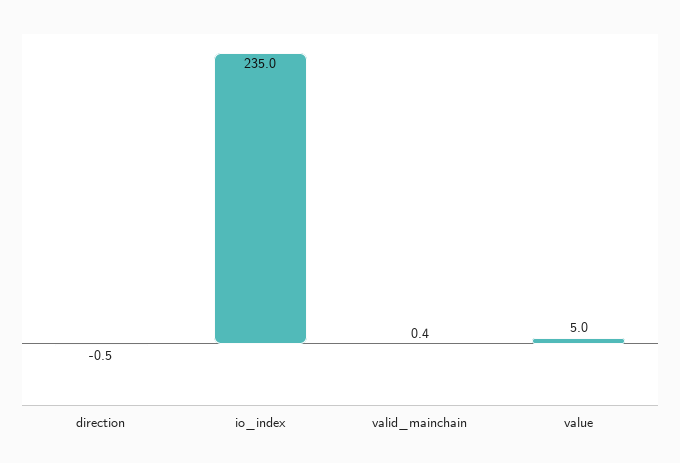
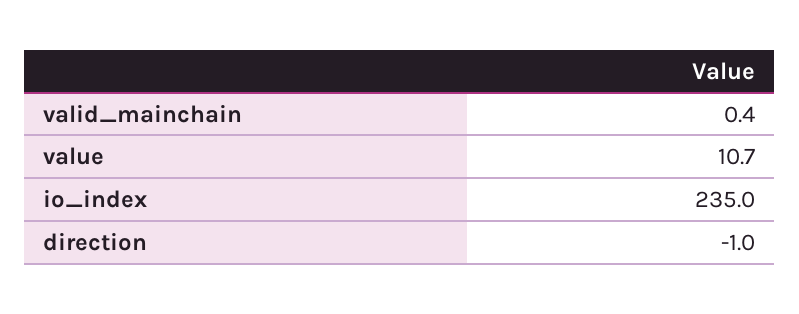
  {
-   "direction": -0.5,
+   "direction": -1,
    "io_index": 235,
    "valid_mainchain": 0.4,
-   "value": 5
+   "value": 10.7
  }

